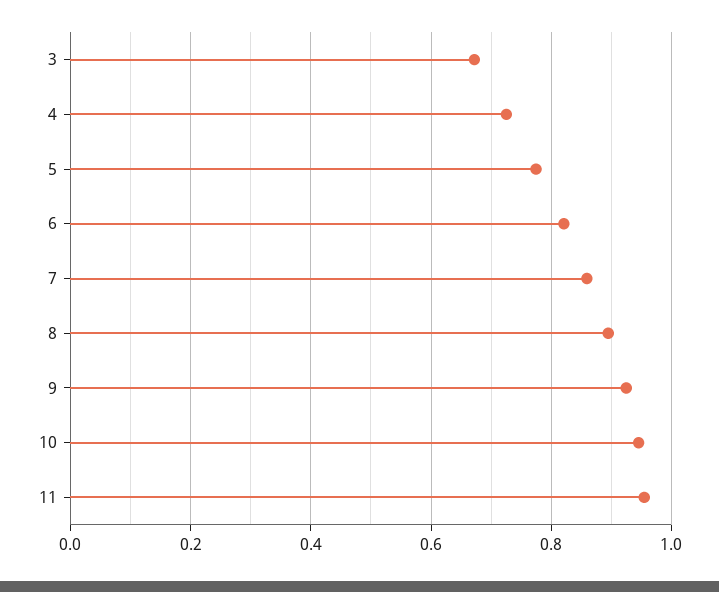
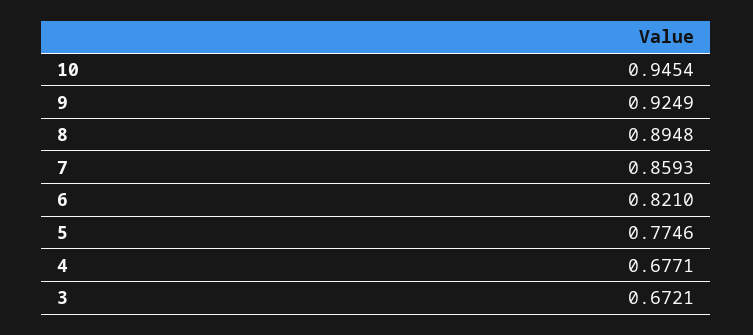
  {
    "3": 0.6721,
-   "4": 0.72,
+   "4": 0.6771,
    "5": 0.7746,
    "6": 0.821,
    "7": 0.8593,
    "8": 0.8948,
    "9": 0.9249,
-   "10": 0.9454,
+   "10": 0.9454
-   "11": 0.96
  }

